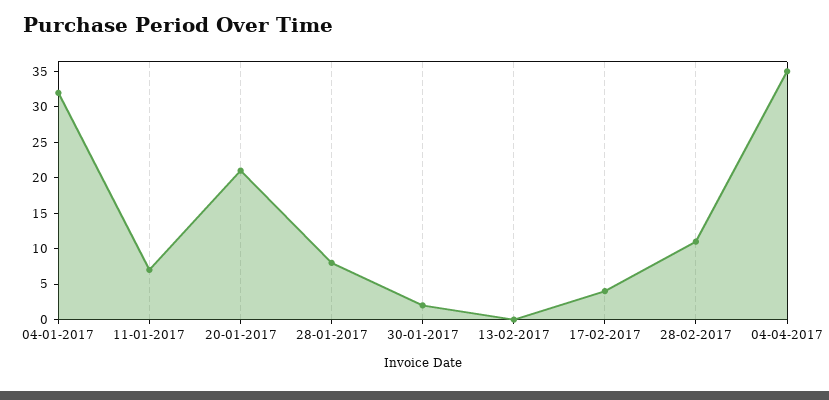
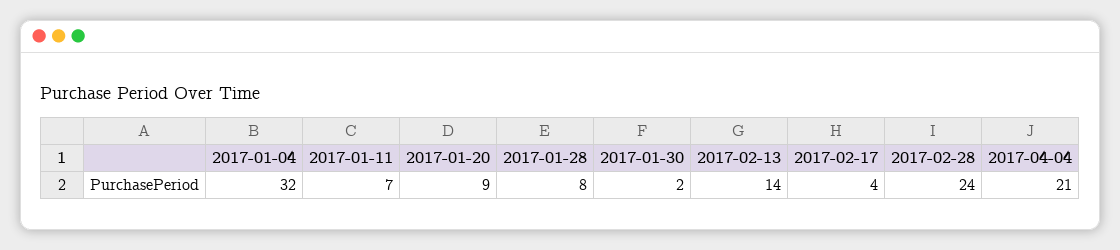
  {
    "04-01-2017": 32,
    "11-01-2017": 7,
-   "20-01-2017": 20,
+   "20-01-2017": 9,
    "28-01-2017": 8,
    "30-01-2017": 2,
-   "13-02-2017": 0,
+   "13-02-2017": 14,
    "17-02-2017": 4,
-   "28-02-2017": 10,
+   "28-02-2017": 24,
-   "04-04-2017": 35
+   "04-04-2017": 21
  }

